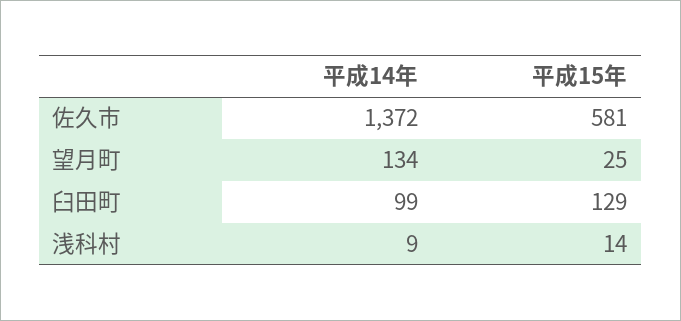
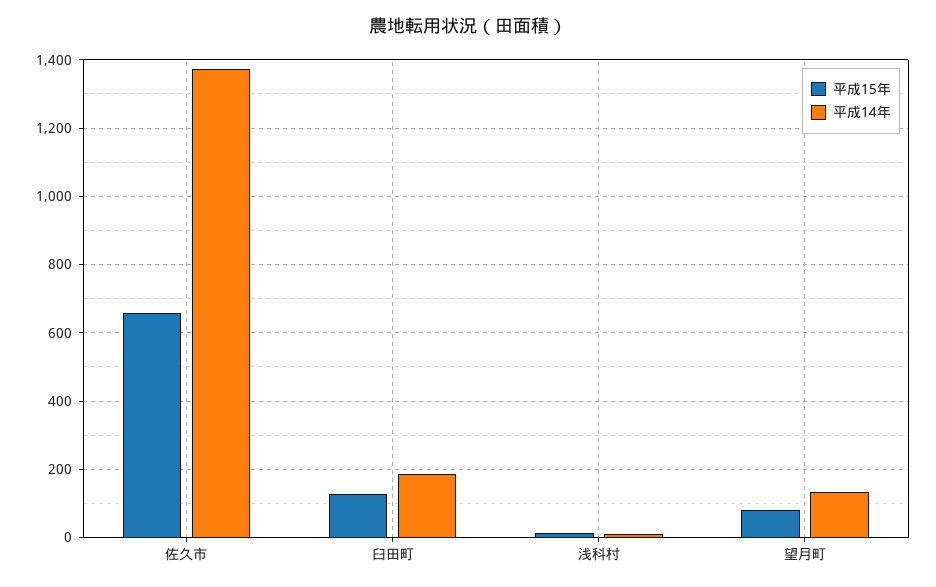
  {
    "平成14年": {
      "佐久市": 1372,
      "望月町": 134,
-     "臼田町": 99,
+     "臼田町": 180,
      "浅科村": 9
    },
    "平成15年": {
-     "佐久市": 581,
+     "佐久市": 660,
-     "望月町": 25,
+     "望月町": 80,
      "臼田町": 129,
      "浅科村": 14
    }
  }

